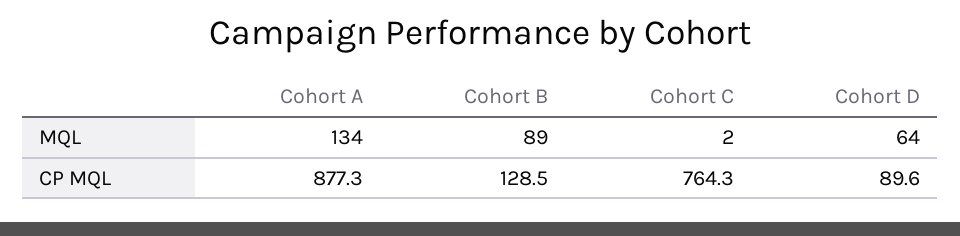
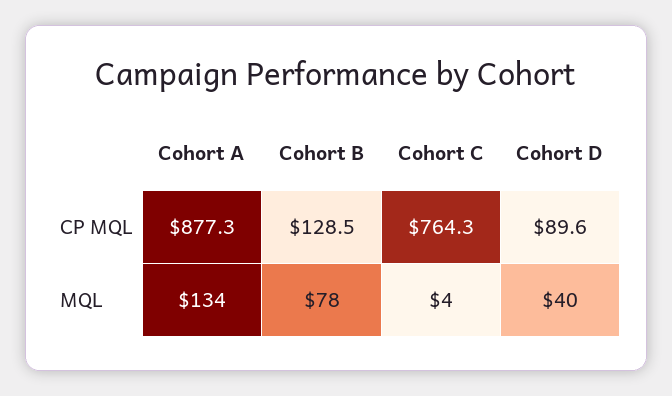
  {
    "Cohort A": {
      "MQL": 134,
      "CP MQL": 877.3
    },
    "Cohort B": {
-     "MQL": 89,
+     "MQL": 78,
      "CP MQL": 128.5
    },
    "Cohort C": {
-     "MQL": 2,
+     "MQL": 4,
      "CP MQL": 764.3
    },
    "Cohort D": {
-     "MQL": 64,
+     "MQL": 40,
      "CP MQL": 89.6
    }
  }

